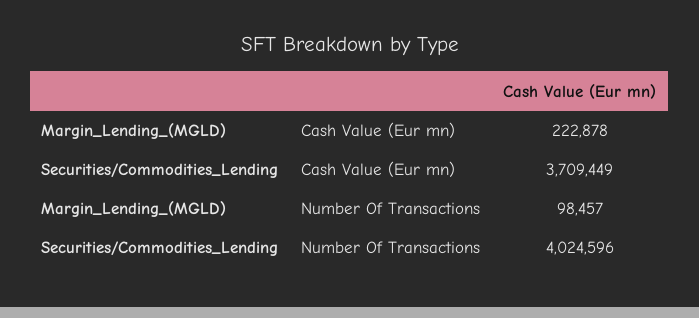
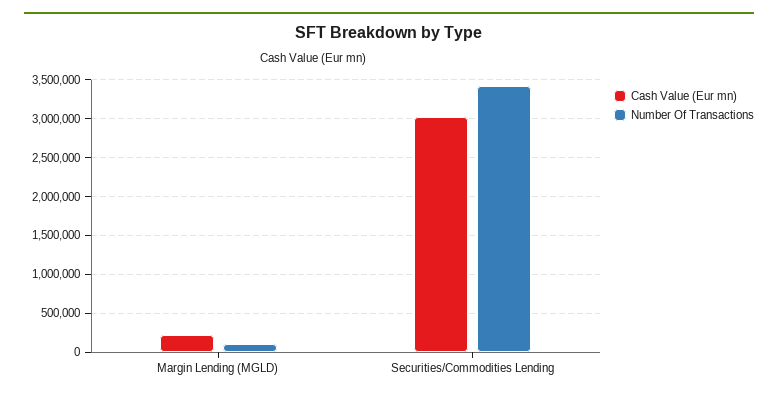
  {
    "Cash Value (Eur mn)": {
      "Margin_Lending_(MGLD)": 222878,
-     "Securities/Commodities_Lending": 3709449
+     "Securities/Commodities_Lending": 3000000
    },
    "Number Of Transactions": {
      "Margin_Lending_(MGLD)": 98457,
-     "Securities/Commodities_Lending": 4024596
+     "Securities/Commodities_Lending": 3400000
    }
  }

